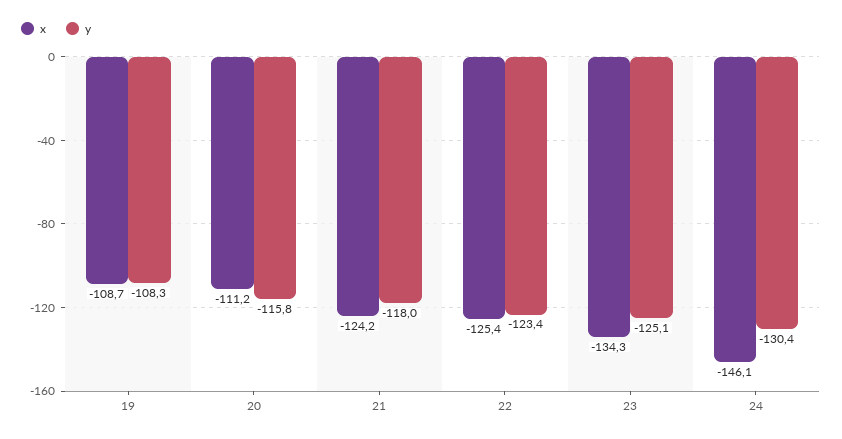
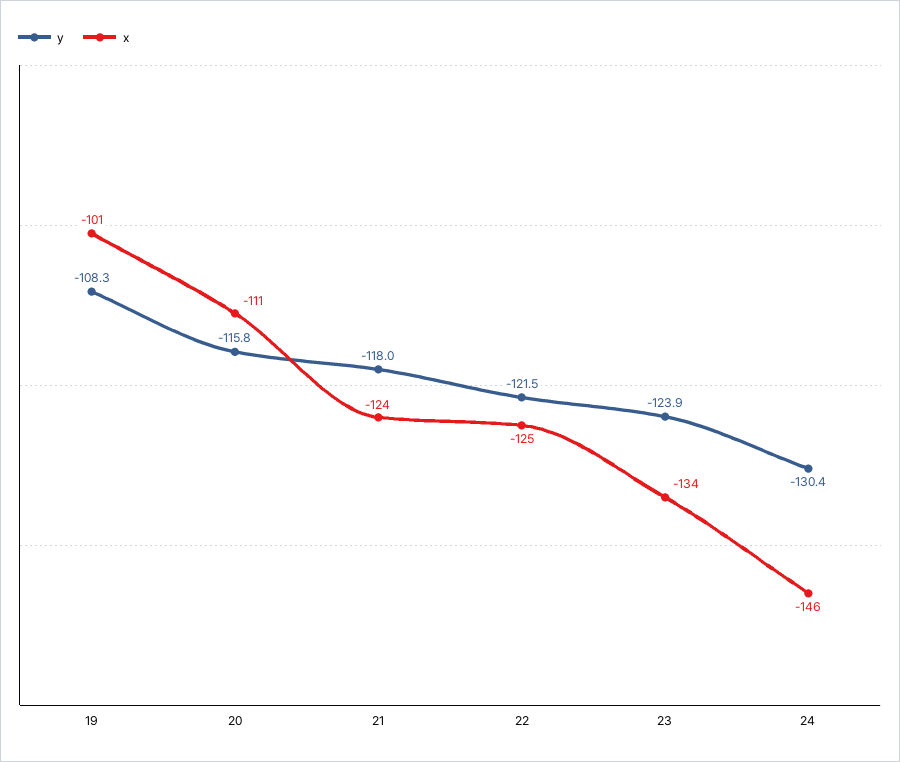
  {
    "x": {
-     "19": -108.7,
+     "19": -101,
      "20": -111.2,
      "21": -124.2,
      "22": -125.4,
      "23": -134.3,
      "24": -146.1
    },
    "y": {
      "19": -108.3,
      "20": -115.8,
      "21": -118,
-     "22": -123.4,
+     "22": -121.5,
-     "23": -125.1,
+     "23": -123.9,
      "24": -130.4
    }
  }

